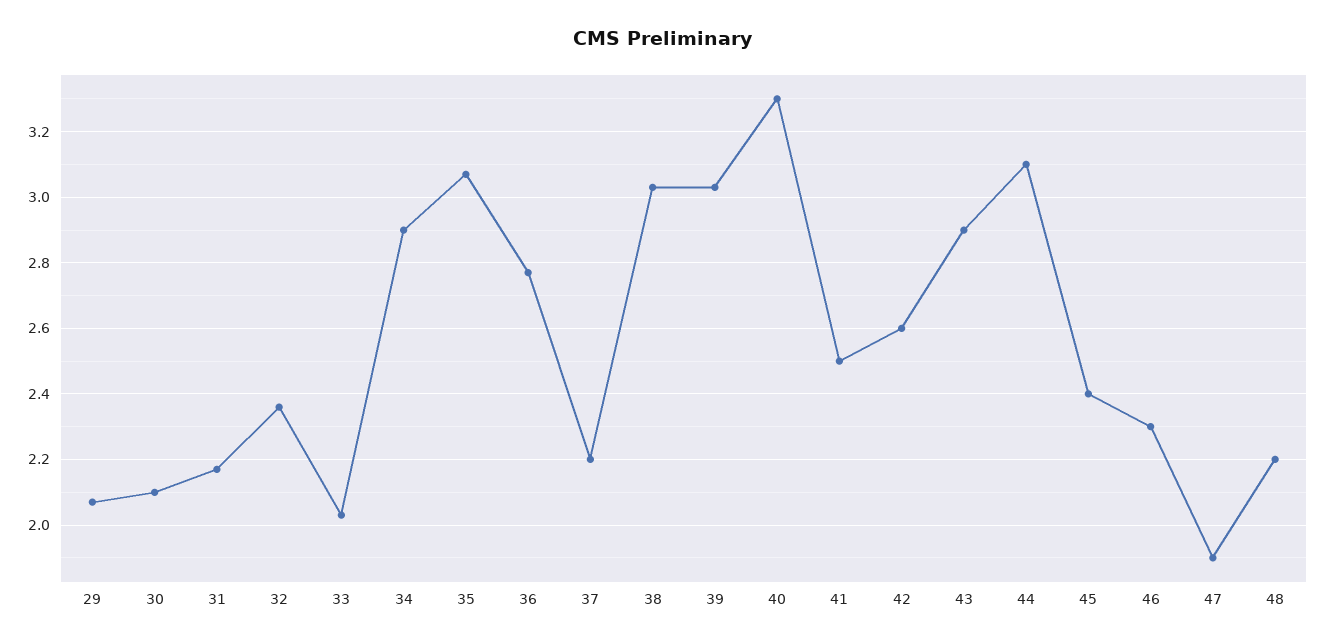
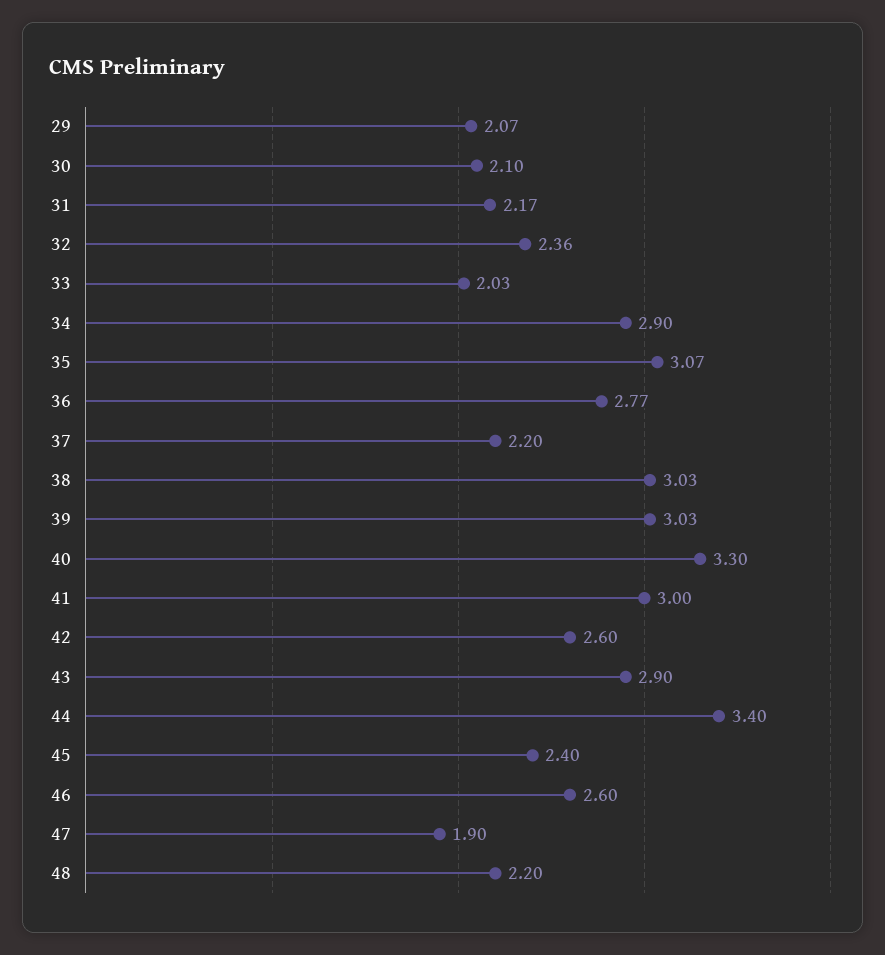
  {
    "29": 2.07,
    "30": 2.1,
    "31": 2.17,
    "32": 2.36,
    "33": 2.03,
    "34": 2.9,
    "35": 3.07,
    "36": 2.77,
    "37": 2.2,
    "38": 3.03,
    "39": 3.03,
    "40": 3.3,
-   "41": 2.5,
+   "41": 3,
    "42": 2.6,
    "43": 2.9,
-   "44": 3.1,
+   "44": 3.4,
    "45": 2.4,
-   "46": 2.3,
+   "46": 2.6,
    "47": 1.9,
    "48": 2.2
  }

